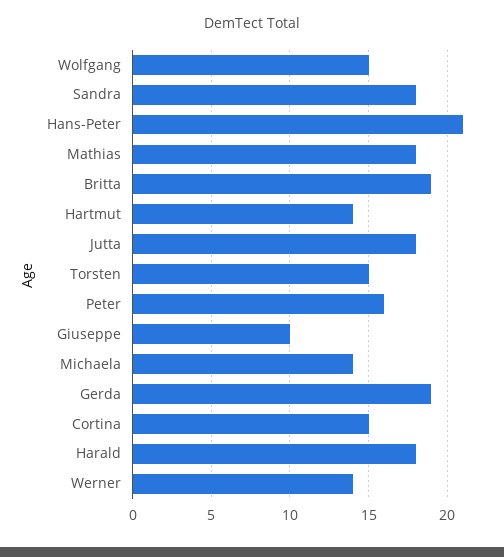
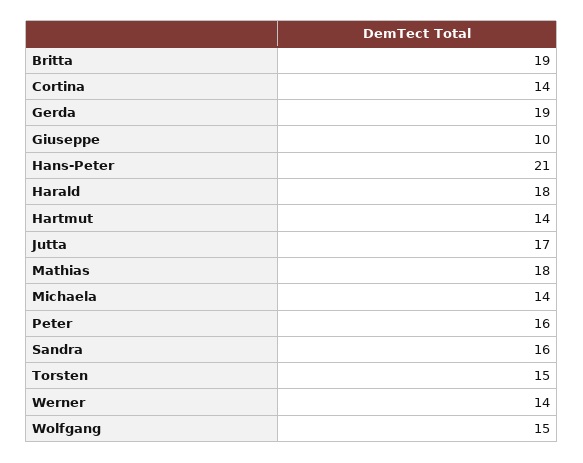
  {
    "Wolfgang": 15,
-   "Sandra": 18,
+   "Sandra": 16,
    "Hans-Peter": 21,
    "Mathias": 18,
    "Britta": 19,
    "Hartmut": 14,
-   "Jutta": 18,
+   "Jutta": 17,
    "Torsten": 15,
    "Peter": 16,
    "Giuseppe": 10,
    "Michaela": 14,
    "Gerda": 19,
-   "Cortina": 15,
+   "Cortina": 14,
    "Harald": 18,
    "Werner": 14
  }

